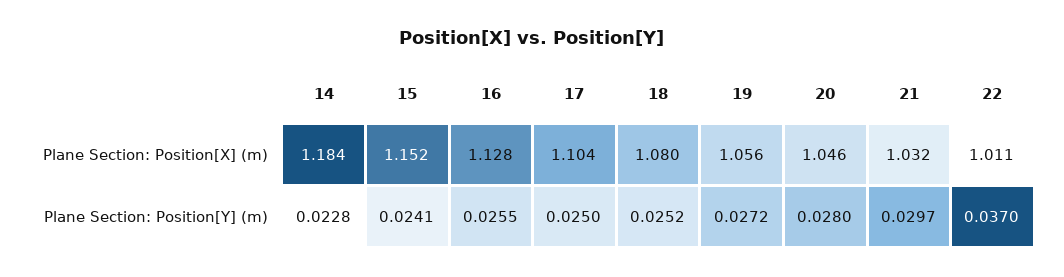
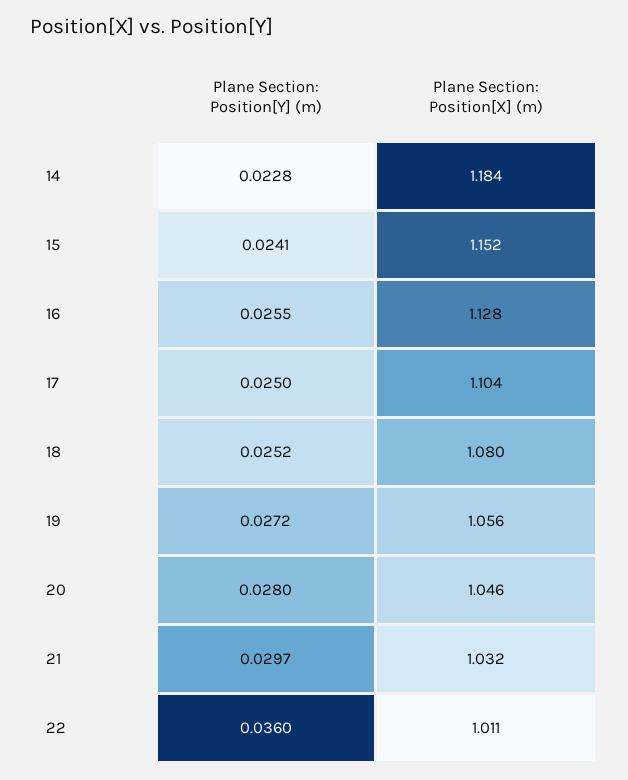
  {
    "14": {
      "Plane Section: Position[X] (m)": 1.184,
      "Plane Section: Position[Y] (m)": 0.0228
    },
    "15": {
      "Plane Section: Position[X] (m)": 1.152,
      "Plane Section: Position[Y] (m)": 0.0241
    },
    "16": {
      "Plane Section: Position[X] (m)": 1.128,
      "Plane Section: Position[Y] (m)": 0.0255
    },
    "17": {
      "Plane Section: Position[X] (m)": 1.104,
      "Plane Section: Position[Y] (m)": 0.025
    },
    "18": {
      "Plane Section: Position[X] (m)": 1.08,
      "Plane Section: Position[Y] (m)": 0.0252
    },
    "19": {
      "Plane Section: Position[X] (m)": 1.056,
      "Plane Section: Position[Y] (m)": 0.0272
    },
    "20": {
      "Plane Section: Position[X] (m)": 1.046,
      "Plane Section: Position[Y] (m)": 0.028
    },
    "21": {
      "Plane Section: Position[X] (m)": 1.032,
      "Plane Section: Position[Y] (m)": 0.0297
    },
    "22": {
      "Plane Section: Position[X] (m)": 1.011,
-     "Plane Section: Position[Y] (m)": 0.037
+     "Plane Section: Position[Y] (m)": 0.036
    }
  }

